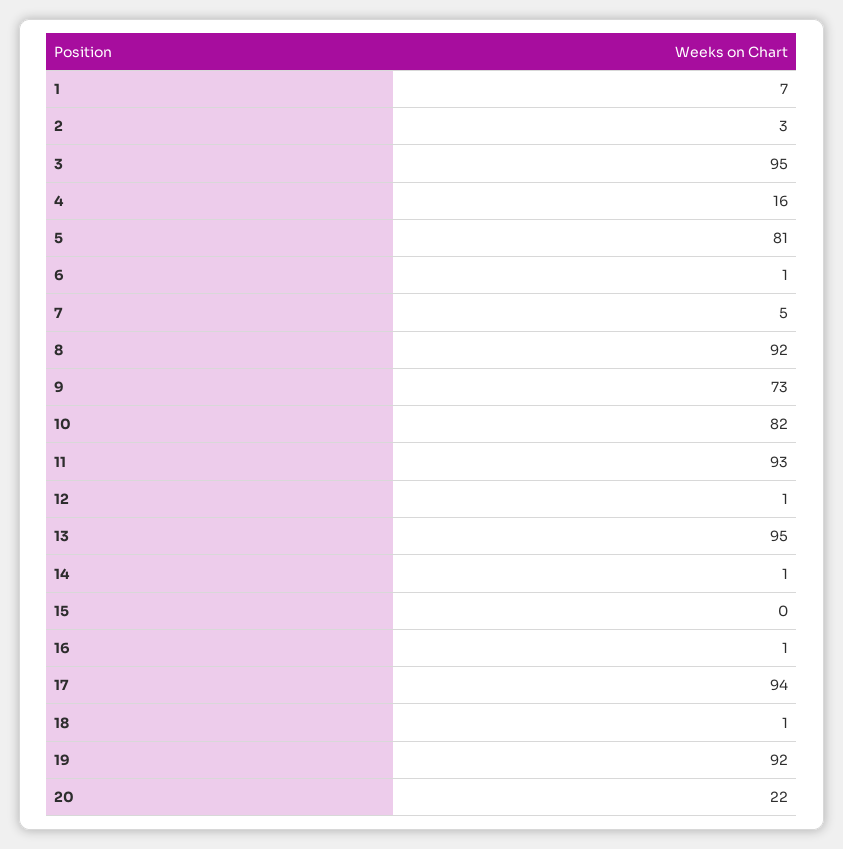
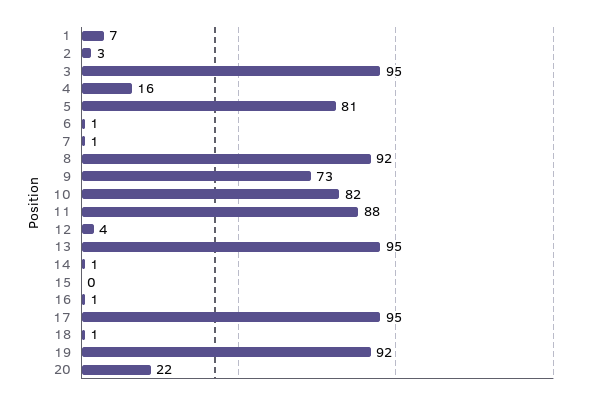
  {
    "1": 7,
    "2": 3,
    "3": 95,
    "4": 16,
    "5": 81,
    "6": 1,
-   "7": 5,
+   "7": 1,
    "8": 92,
    "9": 73,
    "10": 82,
-   "11": 93,
+   "11": 88,
-   "12": 1,
+   "12": 4,
    "13": 95,
    "14": 1,
    "15": 0,
    "16": 1,
-   "17": 94,
+   "17": 95,
    "18": 1,
    "19": 92,
    "20": 22
  }

